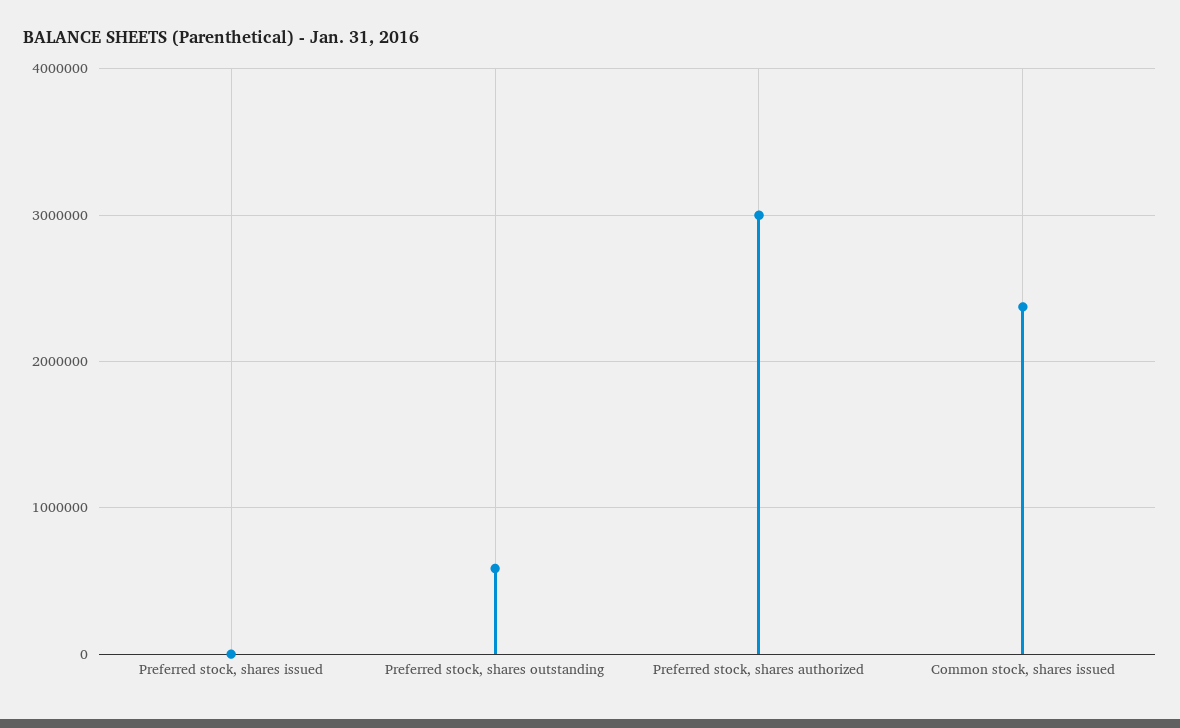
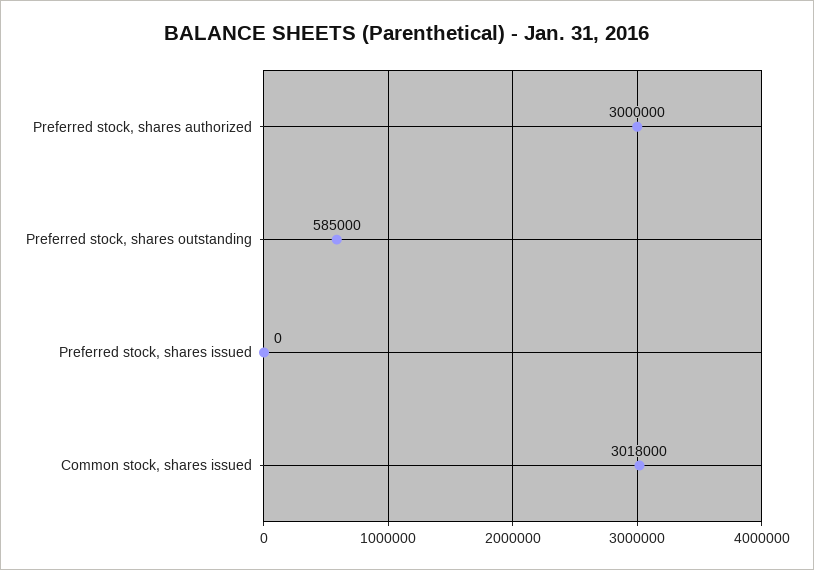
  {
    "Preferred stock, shares issued": 0,
    "Preferred stock, shares outstanding": 585000,
    "Preferred stock, shares authorized": 3000000,
-   "Common stock, shares issued": 2400000
+   "Common stock, shares issued": 3018000
  }

